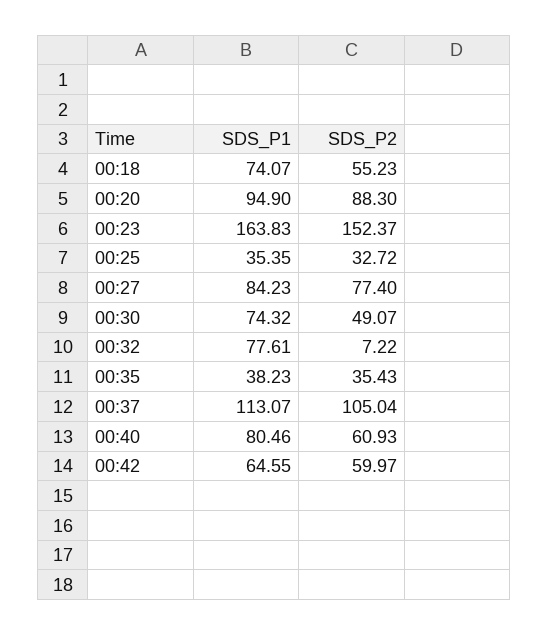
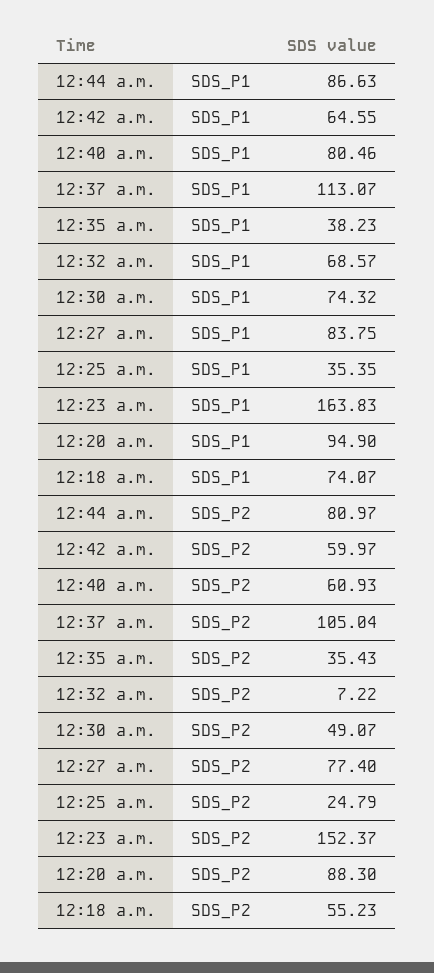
  {
    "SDS_P1": {
      "00:18": 74.07,
      "00:20": 94.9,
      "00:23": 163.83,
      "00:25": 35.35,
-     "00:27": 84.23,
+     "00:27": 83.75,
      "00:30": 74.32,
-     "00:32": 77.61,
+     "00:32": 68.57,
      "00:35": 38.23,
      "00:37": 113.07,
      "00:40": 80.46,
-     "00:42": 64.55
+     "00:42": 64.55,
+     "12:44 a.m.": 86.63
    },
    "SDS_P2": {
      "00:18": 55.23,
      "00:20": 88.3,
      "00:23": 152.37,
-     "00:25": 32.72,
+     "00:25": 24.79,
      "00:27": 77.4,
      "00:30": 49.07,
      "00:32": 7.22,
      "00:35": 35.43,
      "00:37": 105.04,
      "00:40": 60.93,
-     "00:42": 59.97
+     "00:42": 59.97,
+     "12:44 a.m.": 80.97
    }
  }

